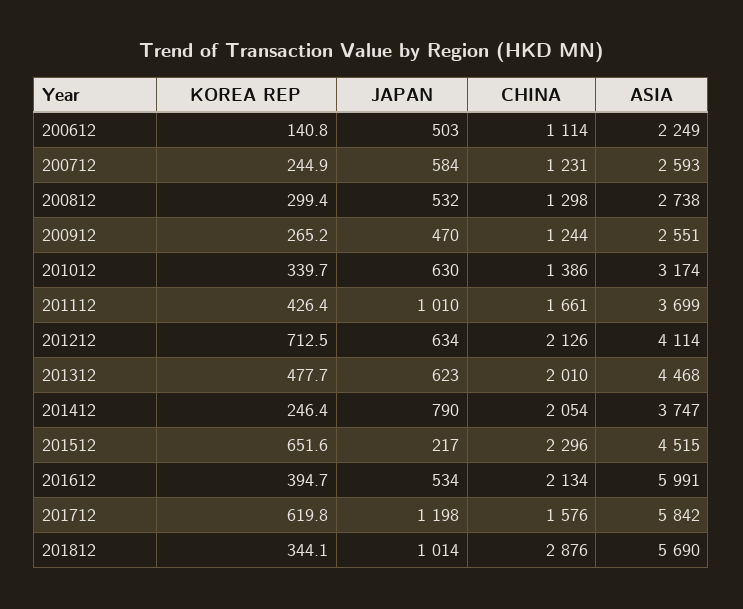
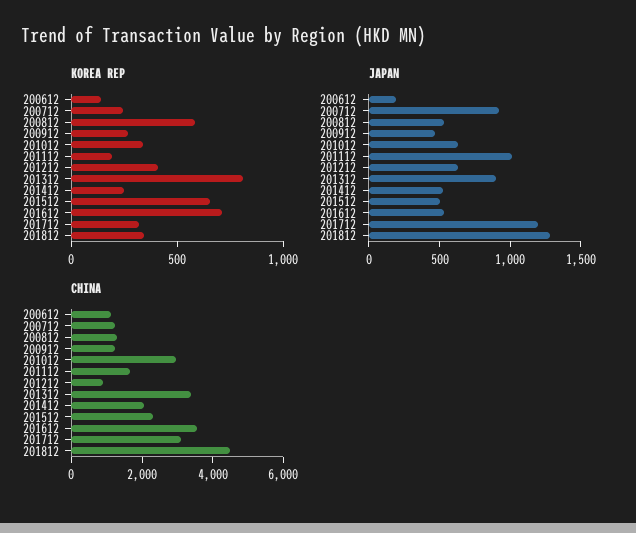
  {
    "KOREA REP": {
      "200612": 140.8,
      "200712": 244.9,
-     "200812": 299.4,
+     "200812": 600,
      "200912": 265.2,
      "201012": 339.7,
-     "201112": 426.4,
+     "201112": 200,
-     "201212": 712.5,
+     "201212": 400,
-     "201312": 477.7,
+     "201312": 800,
      "201412": 246.4,
      "201512": 651.6,
-     "201612": 394.7,
+     "201612": 700,
-     "201712": 619.8,
+     "201712": 300,
      "201812": 344.1
    },
    "JAPAN": {
-     "200612": 503,
+     "200612": 200,
-     "200712": 584,
+     "200712": 900,
      "200812": 532,
      "200912": 470,
      "201012": 630,
      "201112": 1010,
      "201212": 634,
-     "201312": 623,
+     "201312": 900,
-     "201412": 790,
+     "201412": 500,
-     "201512": 217,
+     "201512": 500,
      "201612": 534,
      "201712": 1198,
-     "201812": 1014
+     "201812": 1300
    },
    "CHINA": {
      "200612": 1114,
      "200712": 1231,
      "200812": 1298,
      "200912": 1244,
-     "201012": 1386,
+     "201012": 3000,
      "201112": 1661,
-     "201212": 2126,
+     "201212": 1000,
-     "201312": 2010,
+     "201312": 3500,
      "201412": 2054,
      "201512": 2296,
-     "201612": 2134,
+     "201612": 3500,
-     "201712": 1576,
+     "201712": 3000,
-     "201812": 2876
+     "201812": 4500
-   },
+   }
-   "ASIA": {
-     "200612": 2249,
-     "200712": 2593,
-     "200812": 2738,
-     "200912": 2551,
-     "201012": 3174,
-     "201112": 3699,
-     "201212": 4114,
-     "201312": 4468,
-     "201412": 3747,
-     "201512": 4515,
-     "201612": 5991,
-     "201712": 5842,
-     "201812": 5690
-   }
  }

